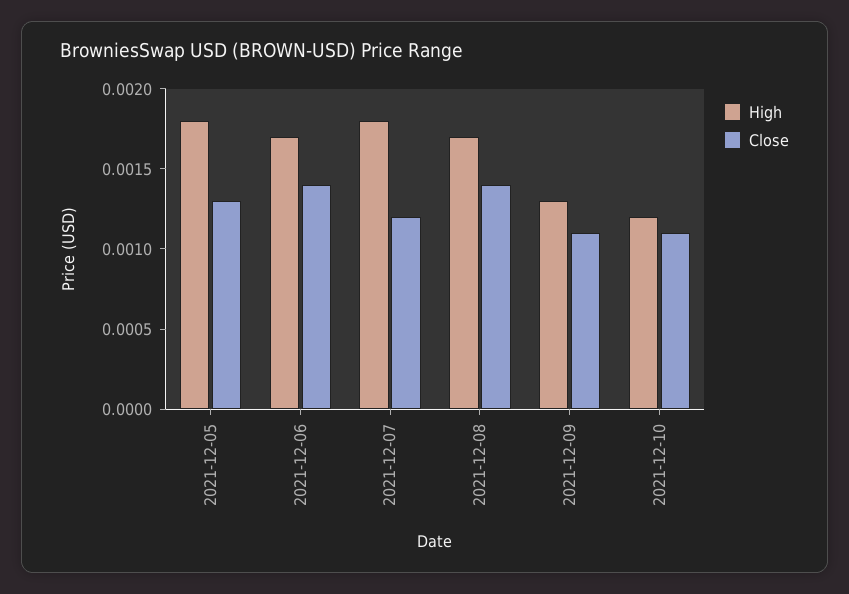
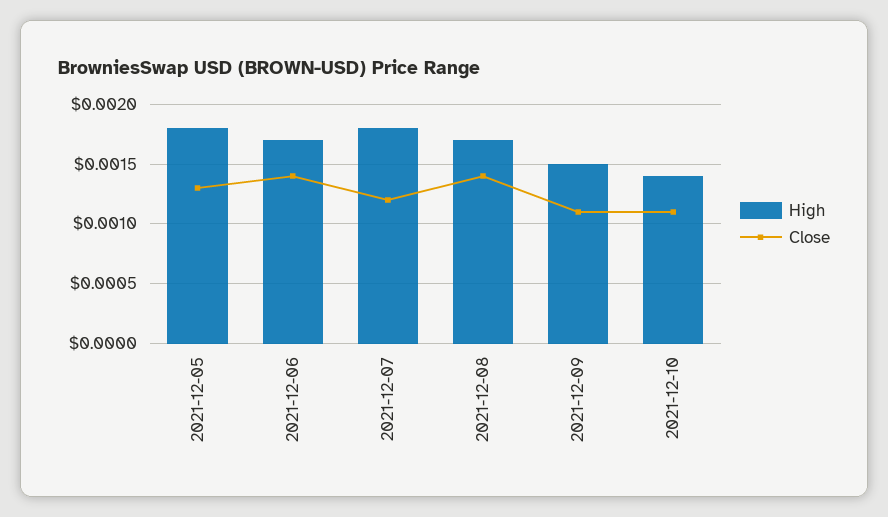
  {
    "High": {
      "2021-12-05": 0.0018,
      "2021-12-06": 0.0017,
      "2021-12-07": 0.0018,
      "2021-12-08": 0.0017,
-     "2021-12-09": 0.0013,
+     "2021-12-09": 0.0015,
-     "2021-12-10": 0.0012
+     "2021-12-10": 0.0014
    },
    "Close": {
      "2021-12-05": 0.0013,
      "2021-12-06": 0.0014,
      "2021-12-07": 0.0012,
      "2021-12-08": 0.0014,
      "2021-12-09": 0.0011,
      "2021-12-10": 0.0011
    }
  }

